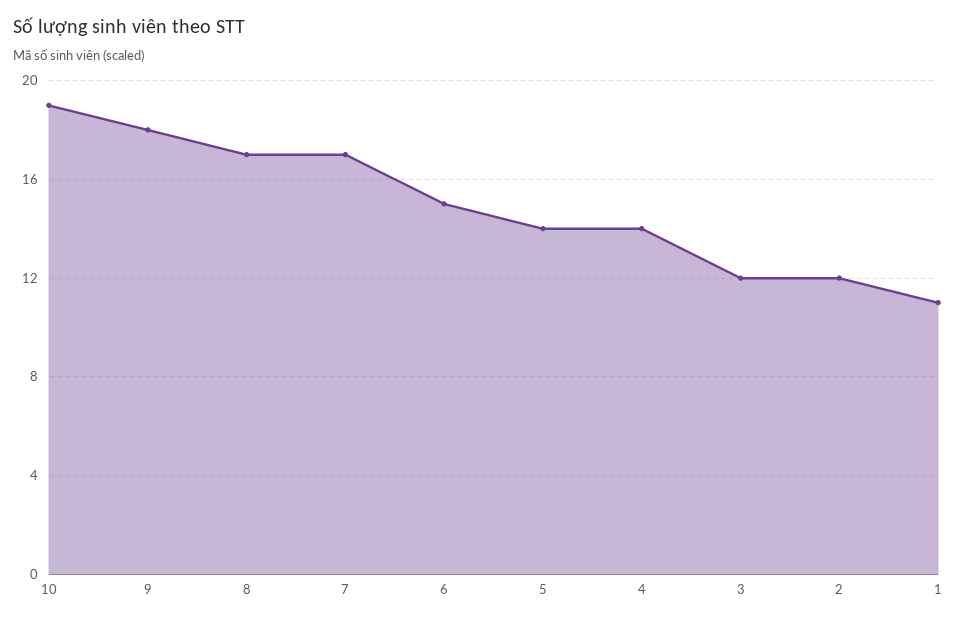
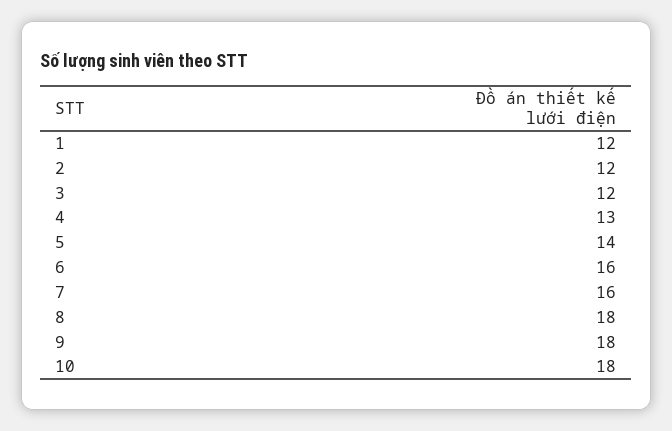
  {
-   "10": 19,
+   "10": 18,
    "9": 18,
-   "8": 17,
+   "8": 18,
-   "7": 17,
+   "7": 16,
-   "6": 15,
+   "6": 16,
    "5": 14,
-   "4": 14,
+   "4": 13,
    "3": 12,
    "2": 12,
-   "1": 11
+   "1": 12
  }

